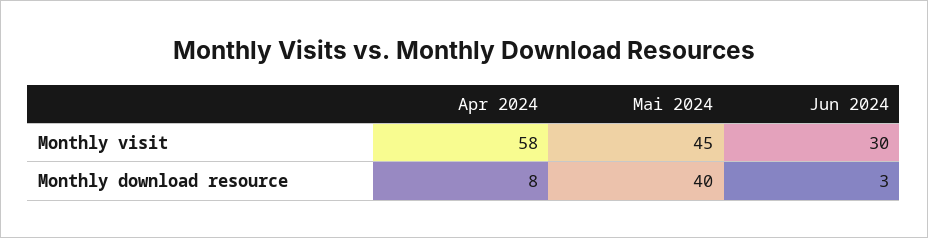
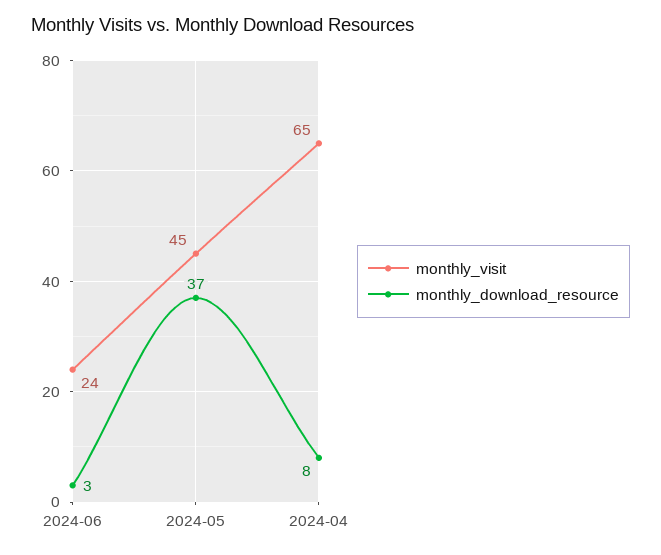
  {
    "Monthly visit": {
-     "Apr 2024": 58,
+     "Apr 2024": 65,
      "Mai 2024": 45,
-     "Jun 2024": 30
+     "Jun 2024": 24
    },
    "Monthly download resource": {
      "Apr 2024": 8,
-     "Mai 2024": 40,
+     "Mai 2024": 37,
      "Jun 2024": 3
    }
  }

